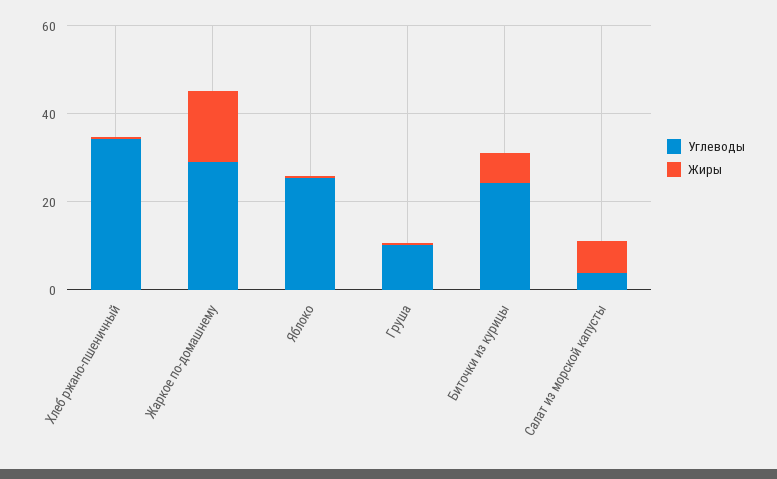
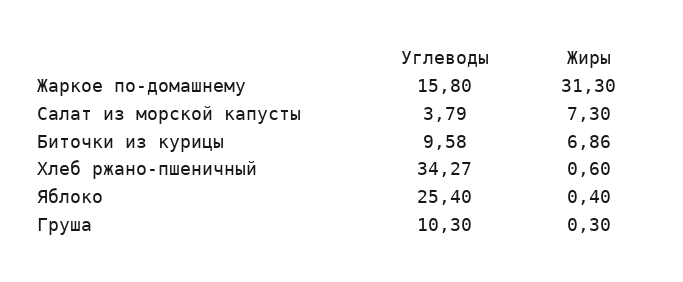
  {
    "Углеводы": {
      "Хлеб ржано-пшеничный": 34.27,
-     "Жаркое по-домашнему": 30,
+     "Жаркое по-домашнему": 15.8,
      "Яблоко": 25.4,
      "Груша": 10.3,
-     "Биточки из курицы": 25,
+     "Биточки из курицы": 9.58,
      "Салат из морской капусты": 3.79
    },
    "Жиры": {
      "Хлеб ржано-пшеничный": 0.6,
-     "Жаркое по-домашнему": 15,
+     "Жаркое по-домашнему": 31.3,
      "Яблоко": 0.4,
      "Груша": 0.3,
      "Биточки из курицы": 6.86,
      "Салат из морской капусты": 7.3
    }
  }

